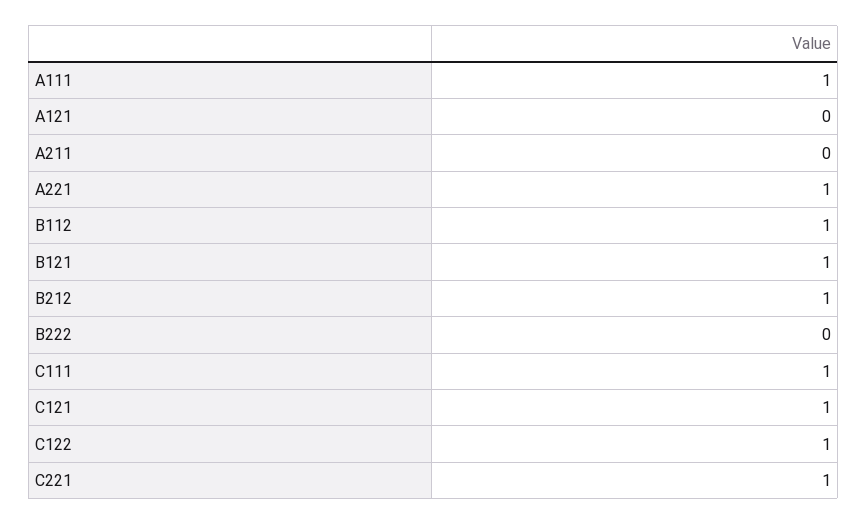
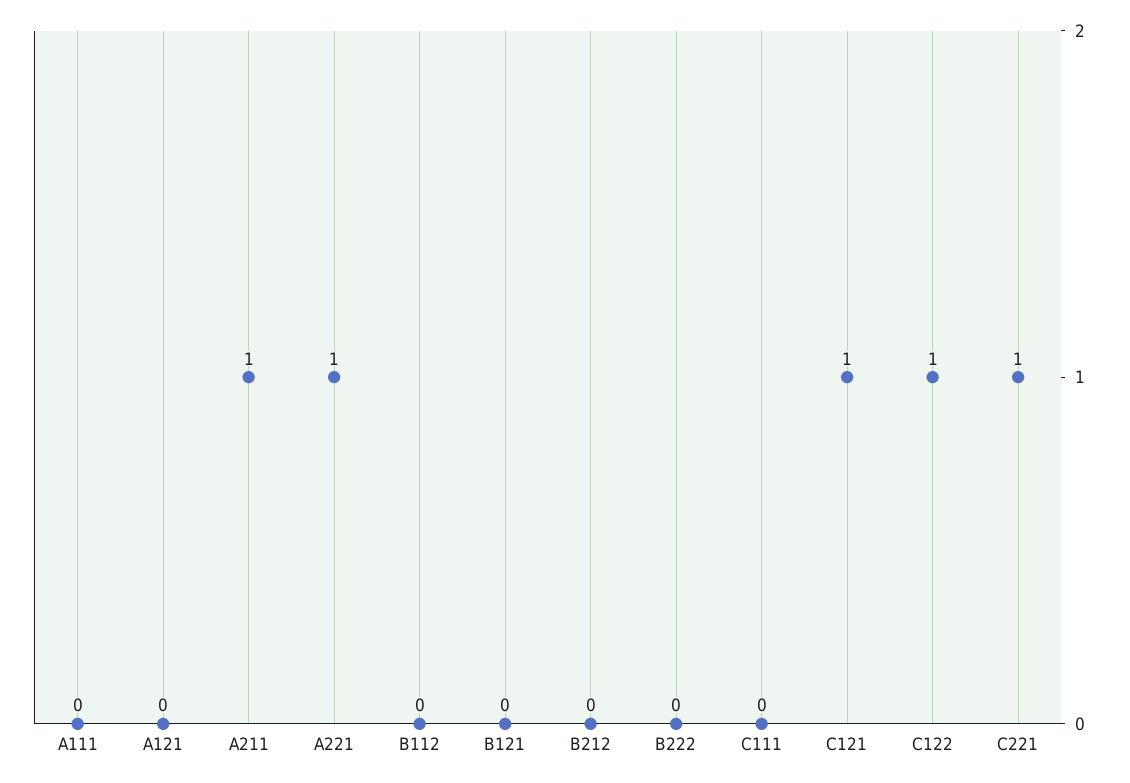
  {
-   "A111": 1,
+   "A111": 0,
    "A121": 0,
-   "A211": 0,
+   "A211": 1,
    "A221": 1,
-   "B112": 1,
+   "B112": 0,
-   "B121": 1,
+   "B121": 0,
-   "B212": 1,
+   "B212": 0,
    "B222": 0,
-   "C111": 1,
+   "C111": 0,
    "C121": 1,
    "C122": 1,
    "C221": 1
  }

